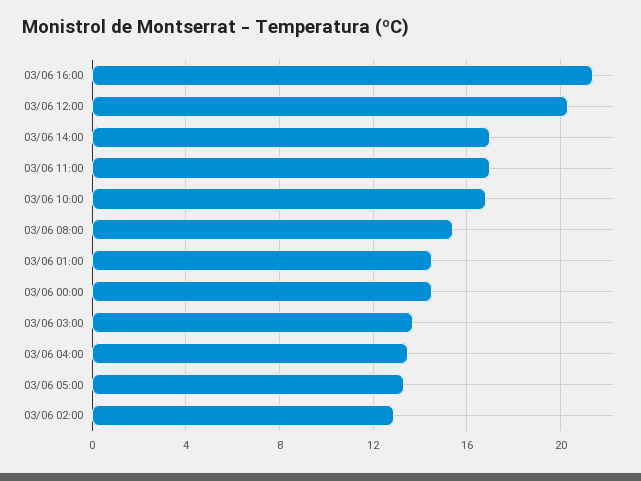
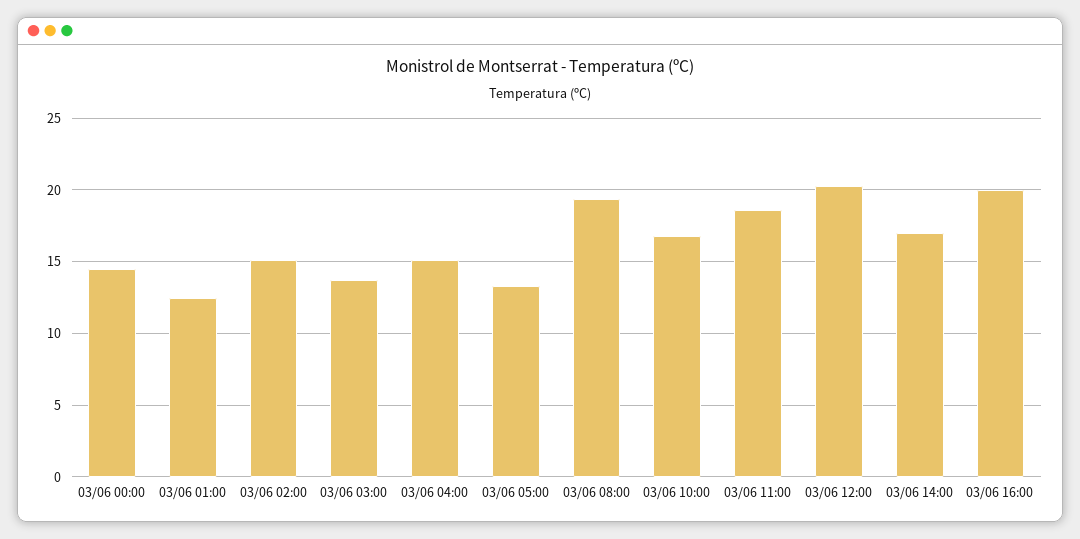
  {
-   "03/06 16:00": 21.5,
+   "03/06 16:00": 20,
    "03/06 12:00": 20.5,
    "03/06 14:00": 17,
-   "03/06 11:00": 17,
+   "03/06 11:00": 18.5,
    "03/06 10:00": 17,
-   "03/06 08:00": 15.5,
+   "03/06 08:00": 19.5,
-   "03/06 01:00": 14.5,
+   "03/06 01:00": 12.5,
    "03/06 00:00": 14.5,
    "03/06 03:00": 13.5,
-   "03/06 04:00": 13.5,
+   "03/06 04:00": 15,
    "03/06 05:00": 13.5,
-   "03/06 02:00": 13
+   "03/06 02:00": 15
  }

